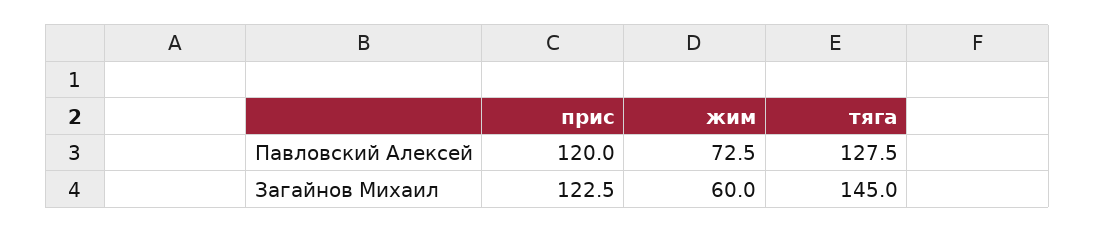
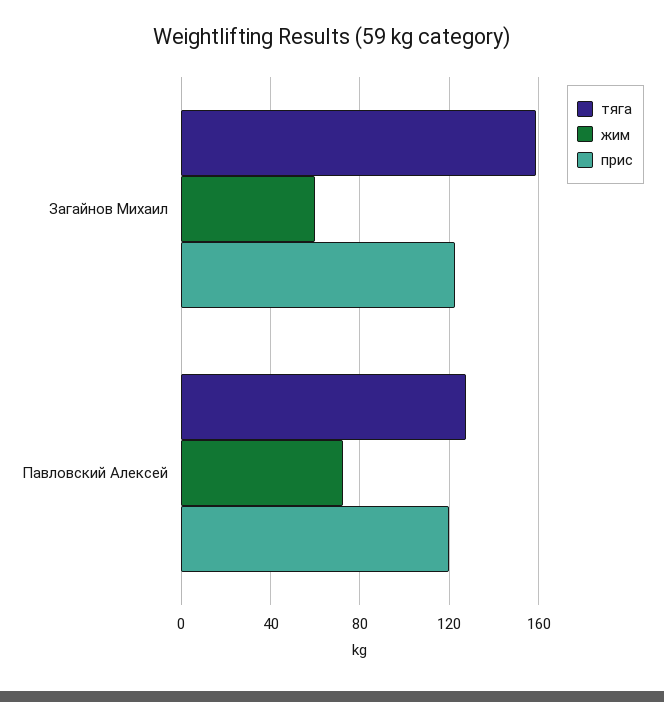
  {
    "прис": {
      "Павловский Алексей": 120,
      "Загайнов Михаил": 122.5
    },
    "жим": {
      "Павловский Алексей": 72.5,
      "Загайнов Михаил": 60
    },
    "тяга": {
      "Павловский Алексей": 127.5,
-     "Загайнов Михаил": 145
+     "Загайнов Михаил": 160
    }
  }

